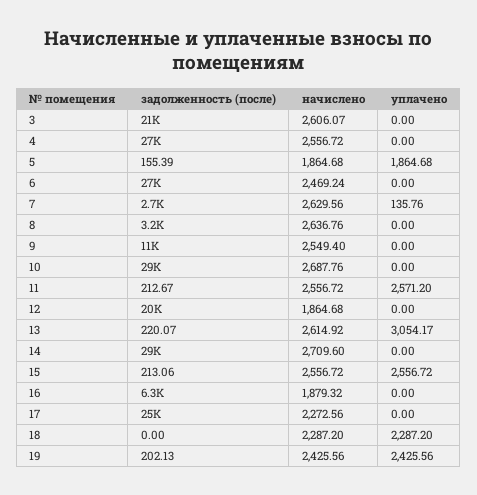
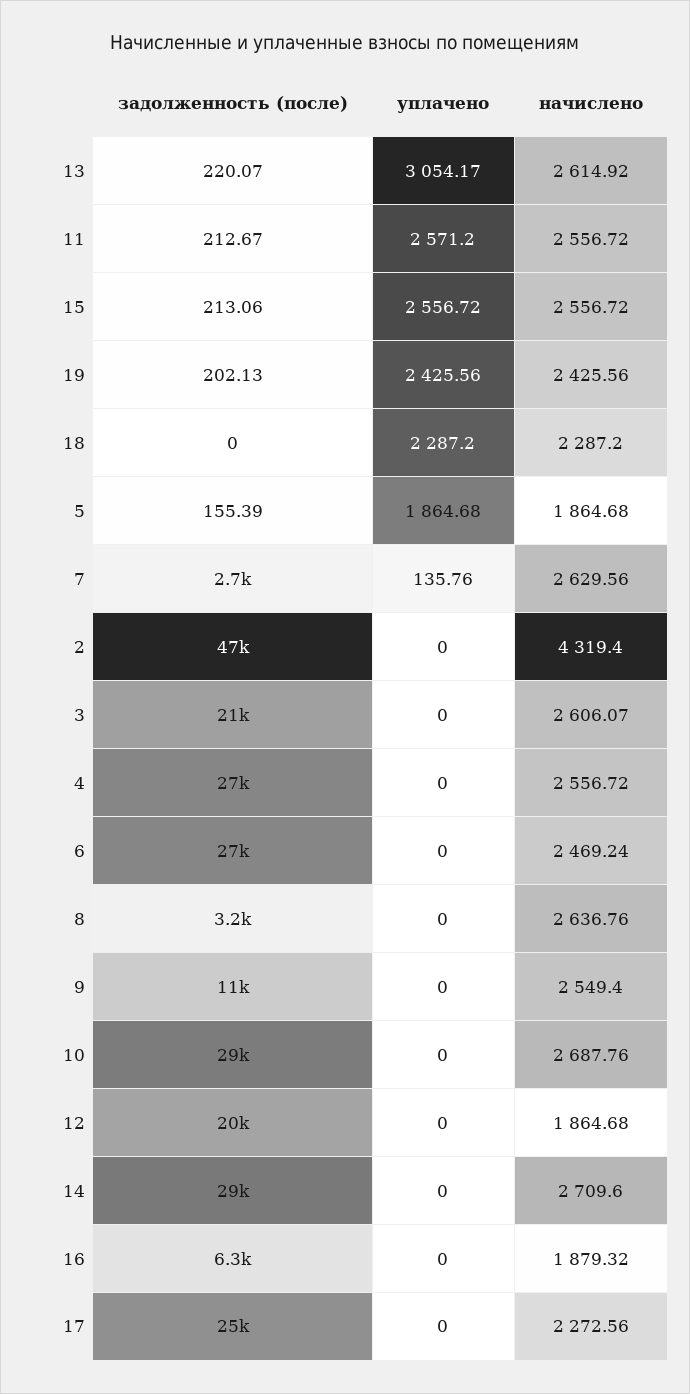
  {
    "задолженность (после)": {
      "3": 21000,
      "4": 27000,
      "5": 155.39,
      "6": 27000,
      "7": 2700,
      "8": 3200,
      "9": 11000,
      "10": 29000,
      "11": 212.67,
      "12": 20000,
      "13": 220.07,
      "14": 29000,
      "15": 213.06,
      "16": 6300,
      "17": 25000,
      "18": 0,
-     "19": 202.13
+     "19": 202.13,
+     "2": 47000
    },
    "начислено": {
      "3": 2606.07,
      "4": 2556.72,
      "5": 1864.68,
      "6": 2469.24,
      "7": 2629.56,
      "8": 2636.76,
      "9": 2549.4,
      "10": 2687.76,
      "11": 2556.72,
      "12": 1864.68,
      "13": 2614.92,
      "14": 2709.6,
      "15": 2556.72,
      "16": 1879.32,
      "17": 2272.56,
      "18": 2287.2,
-     "19": 2425.56
+     "19": 2425.56,
+     "2": 4319.4
    },
    "уплачено": {
      "3": 0,
      "4": 0,
      "5": 1864.68,
      "6": 0,
      "7": 135.76,
      "8": 0,
      "9": 0,
      "10": 0,
      "11": 2571.2,
      "12": 0,
      "13": 3054.17,
      "14": 0,
      "15": 2556.72,
      "16": 0,
      "17": 0,
      "18": 2287.2,
-     "19": 2425.56
+     "19": 2425.56,
+     "2": 0
    }
  }

